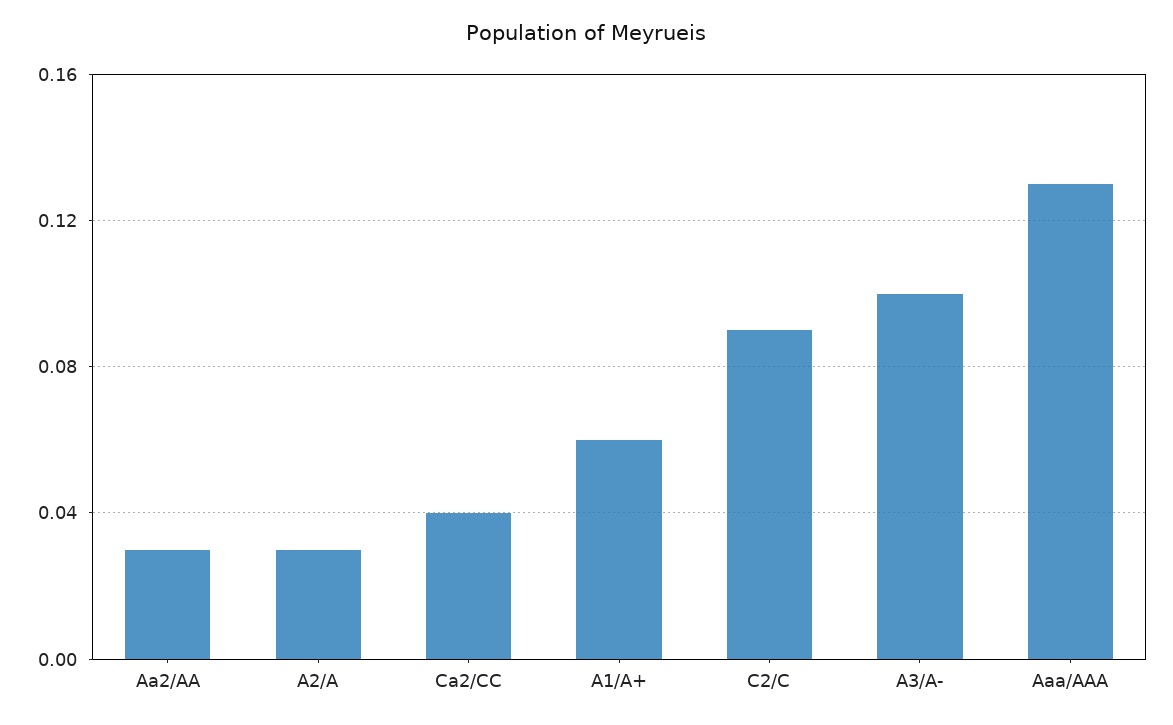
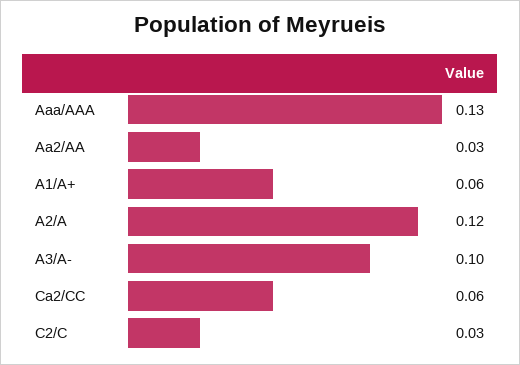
  {
    "Aa2/AA": 0.03,
-   "A2/A": 0.03,
+   "A2/A": 0.12,
-   "Ca2/CC": 0.04,
+   "Ca2/CC": 0.06,
    "A1/A+": 0.06,
-   "C2/C": 0.09,
+   "C2/C": 0.03,
    "A3/A-": 0.1,
    "Aaa/AAA": 0.13
  }

